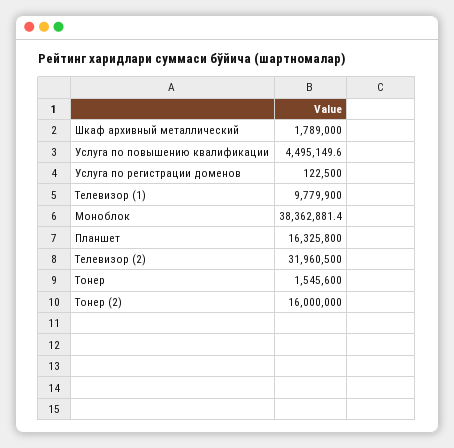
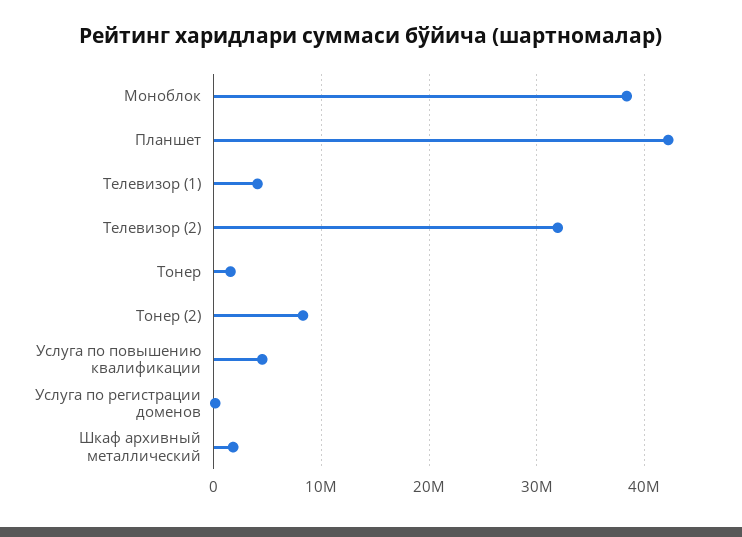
  {
    "Шкаф архивный металлический": 1789000,
    "Услуга по повышению квалификации": 4495149.6,
    "Услуга по регистрации доменов": 122500,
-   "Телевизор (1)": 9779900,
+   "Телевизор (1)": 4000000,
    "Моноблок": 38362881.4,
-   "Планшет": 16325800,
+   "Планшет": 42000000,
    "Телевизор (2)": 31960500,
    "Тонер": 1545600,
-   "Тонер (2)": 16000000
+   "Тонер (2)": 8000000
  }

